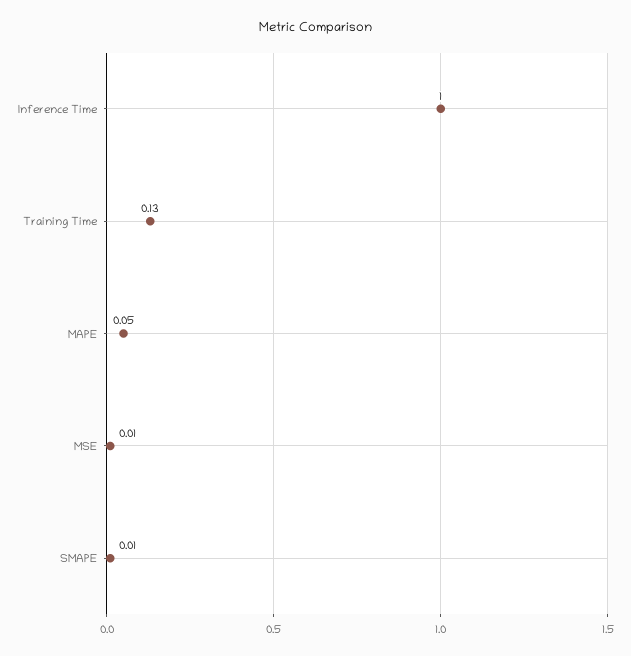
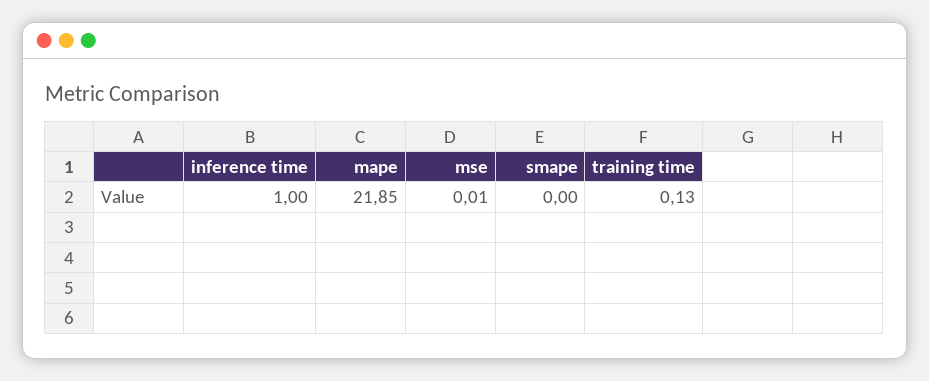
  {
    "Inference Time": 1,
    "Training Time": 0.13,
-   "MAPE": 0.05,
+   "MAPE": 21.85,
    "MSE": 0.01,
-   "SMAPE": 0.01
+   "SMAPE": 0
  }

